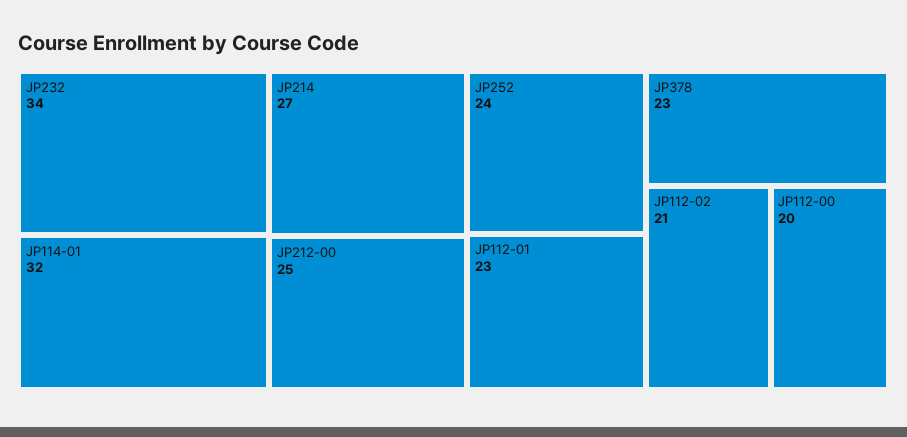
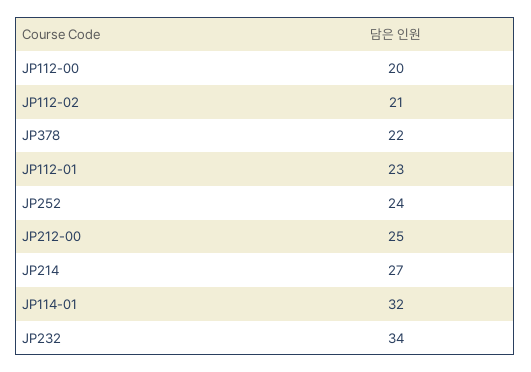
  {
    "JP232": 34,
    "JP114-01": 32,
    "JP214": 27,
    "JP212-00": 25,
    "JP252": 24,
    "JP112-01": 23,
-   "JP378": 23,
+   "JP378": 22,
    "JP112-02": 21,
    "JP112-00": 20
  }

